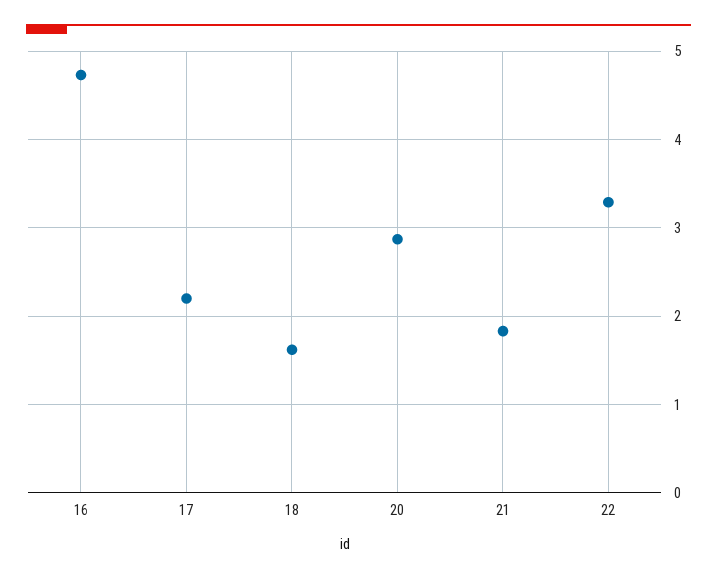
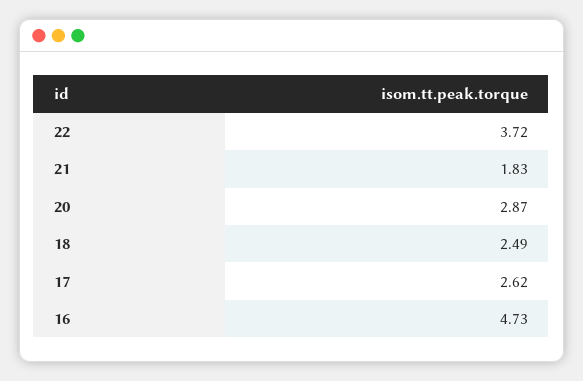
  {
    "16": 4.73,
-   "17": 2.2,
+   "17": 2.62,
-   "18": 1.6,
+   "18": 2.49,
    "20": 2.87,
    "21": 1.83,
-   "22": 3.3
+   "22": 3.72
  }

